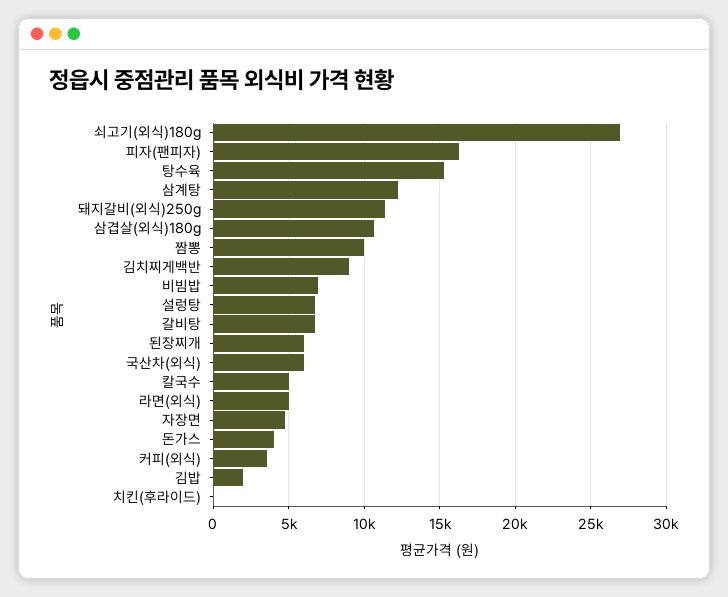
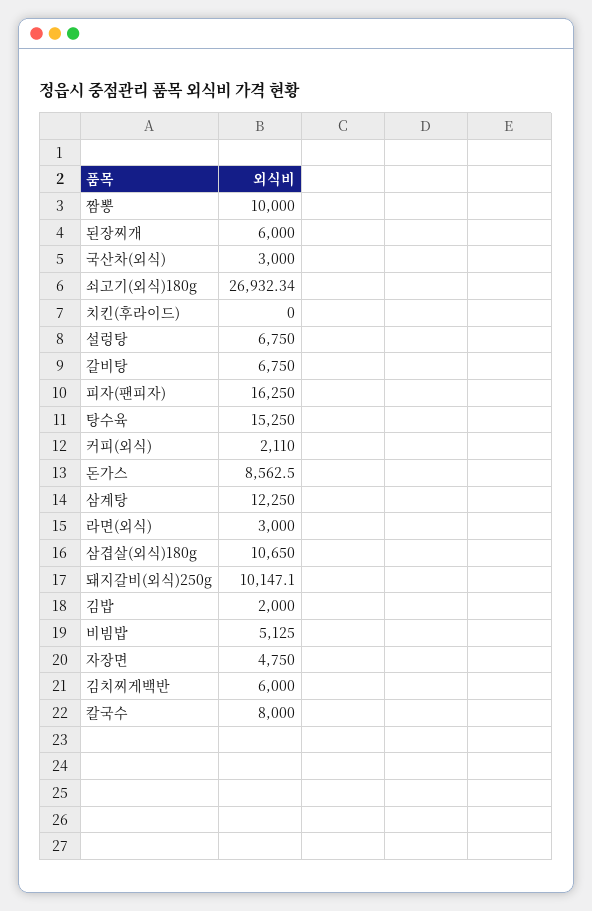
  {
    "쇠고기(외식)180g": 26932.34,
    "피자(팬피자)": 16250,
    "탕수육": 15250,
    "삼계탕": 12250,
-   "돼지갈비(외식)250g": 11500,
+   "돼지갈비(외식)250g": 10147.1,
    "삼겹살(외식)180g": 10650,
    "짬뽕": 10000,
-   "김치찌게백반": 9000,
+   "김치찌게백반": 6000,
-   "비빔밥": 7000,
+   "비빔밥": 5125,
    "설렁탕": 6750,
    "갈비탕": 6750,
    "된장찌개": 6000,
-   "국산차(외식)": 6000,
+   "국산차(외식)": 3000,
-   "칼국수": 5000,
+   "칼국수": 8000,
-   "라면(외식)": 5000,
+   "라면(외식)": 3000,
    "자장면": 4750,
-   "돈가스": 4000,
+   "돈가스": 8562.5,
-   "커피(외식)": 3500,
+   "커피(외식)": 2110,
    "김밥": 2000,
    "치킨(후라이드)": 0
  }

